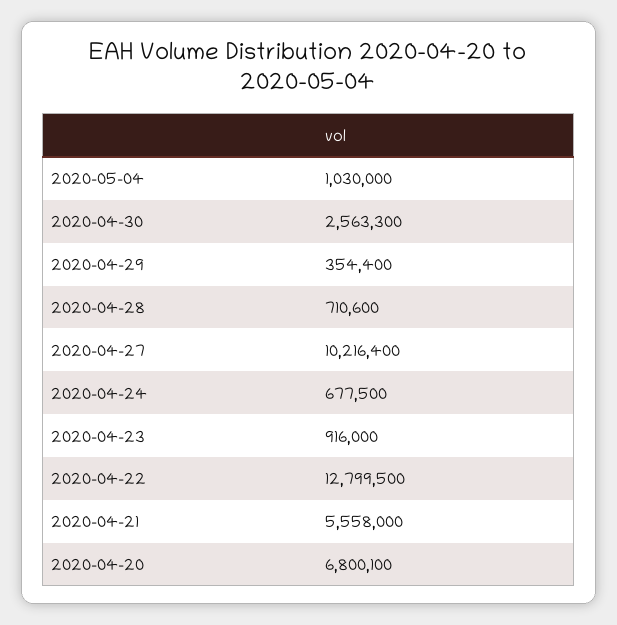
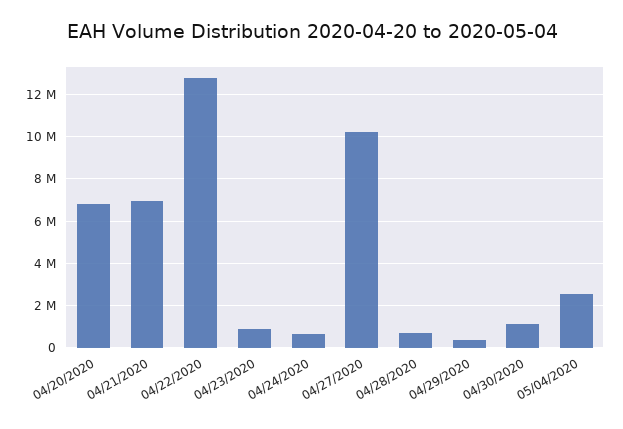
  {
-   "2020-05-04": 1030000,
+   "2020-05-04": 2500000,
-   "2020-04-30": 2563300,
+   "2020-04-30": 1000000,
    "2020-04-29": 354400,
    "2020-04-28": 710600,
    "2020-04-27": 10216400,
    "2020-04-24": 677500,
    "2020-04-23": 916000,
    "2020-04-22": 12799500,
-   "2020-04-21": 5558000,
+   "2020-04-21": 7000000,
    "2020-04-20": 6800100
  }

